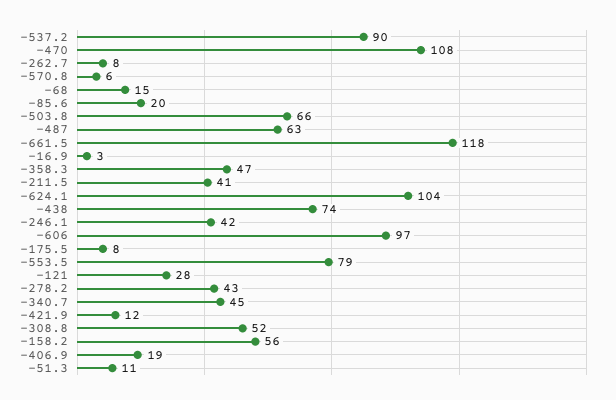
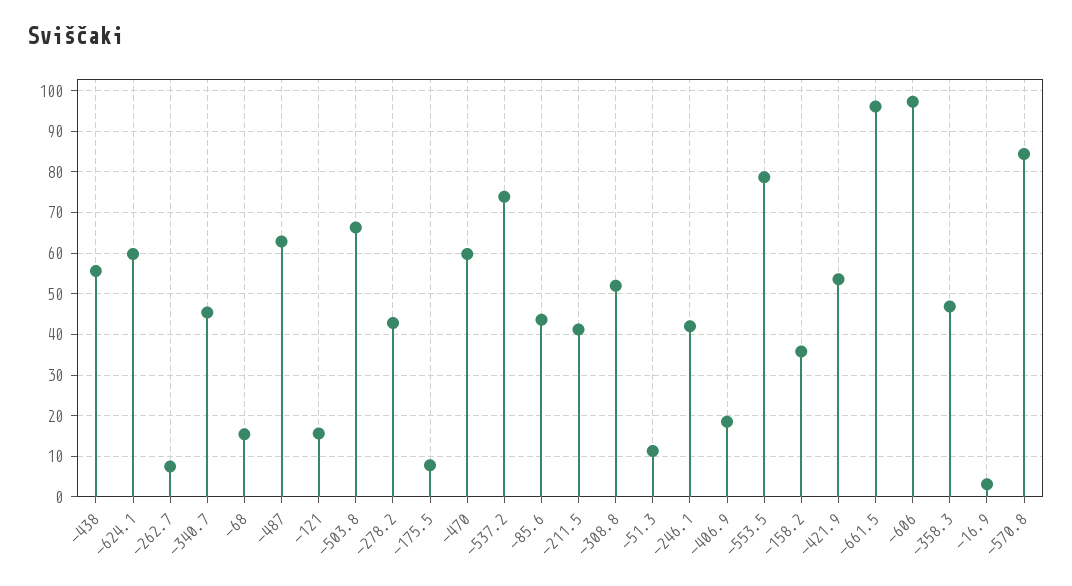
  {
-   "-537.2": 90,
+   "-537.2": 74,
-   "-470": 108,
+   "-470": 60,
    "-262.7": 8,
-   "-570.8": 6,
+   "-570.8": 84,
    "-68": 15,
-   "-85.6": 20,
+   "-85.6": 44,
    "-503.8": 66,
    "-487": 63,
-   "-661.5": 118,
+   "-661.5": 96,
    "-16.9": 3,
    "-358.3": 47,
    "-211.5": 41,
-   "-624.1": 104,
+   "-624.1": 60,
-   "-438": 74,
+   "-438": 56,
    "-246.1": 42,
    "-606": 97,
    "-175.5": 8,
    "-553.5": 79,
-   "-121": 28,
+   "-121": 16,
    "-278.2": 43,
    "-340.7": 45,
-   "-421.9": 12,
+   "-421.9": 54,
    "-308.8": 52,
-   "-158.2": 56,
+   "-158.2": 36,
    "-406.9": 19,
    "-51.3": 11
  }

